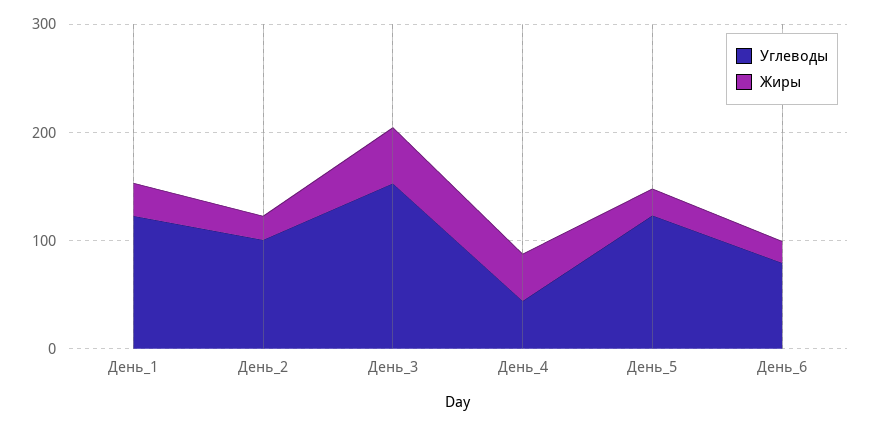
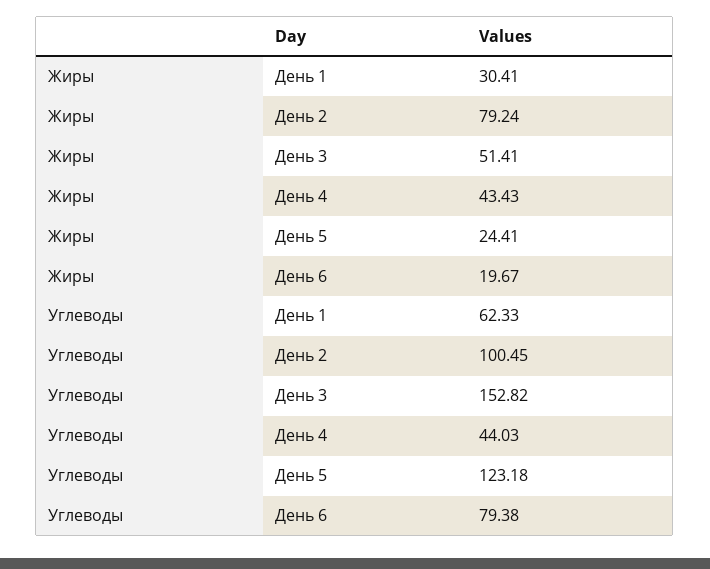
  {
    "Углеводы": {
-     "День_1": 120,
+     "День_1": 62.33,
      "День_2": 100.45,
      "День_3": 152.82,
      "День_4": 44.03,
      "День_5": 123.18,
      "День_6": 79.38
    },
    "Жиры": {
      "День_1": 30.41,
-     "День_2": 20,
+     "День_2": 79.24,
      "День_3": 51.41,
      "День_4": 43.43,
      "День_5": 24.41,
      "День_6": 19.67
    }
  }

